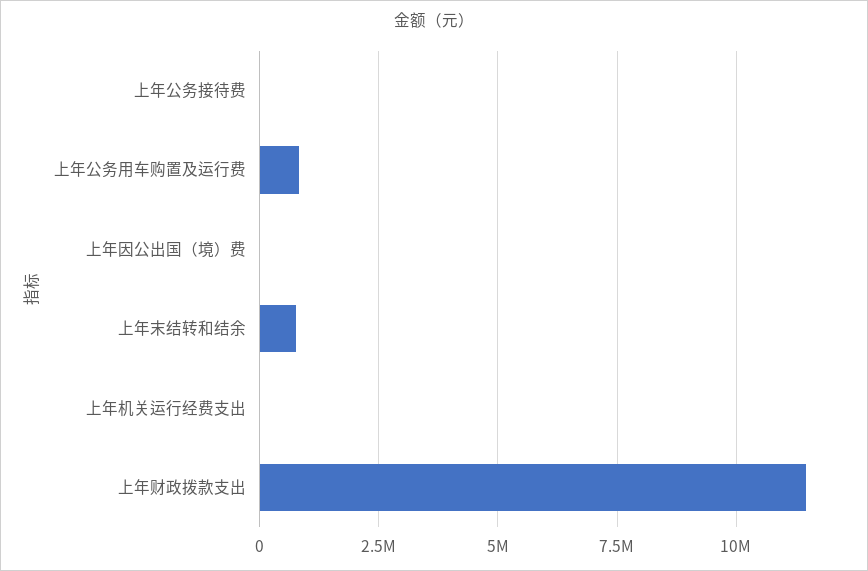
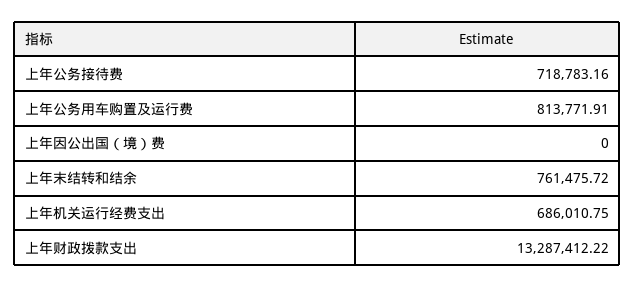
  {
-   "上年公务接待费": 0,
+   "上年公务接待费": 718783.16,
    "上年公务用车购置及运行费": 813771.91,
    "上年因公出国（境）费": 0,
    "上年末结转和结余": 761475.72,
-   "上年机关运行经费支出": 0,
+   "上年机关运行经费支出": 686010.75,
-   "上年财政拨款支出": 11500000
+   "上年财政拨款支出": 13287412.22
  }

